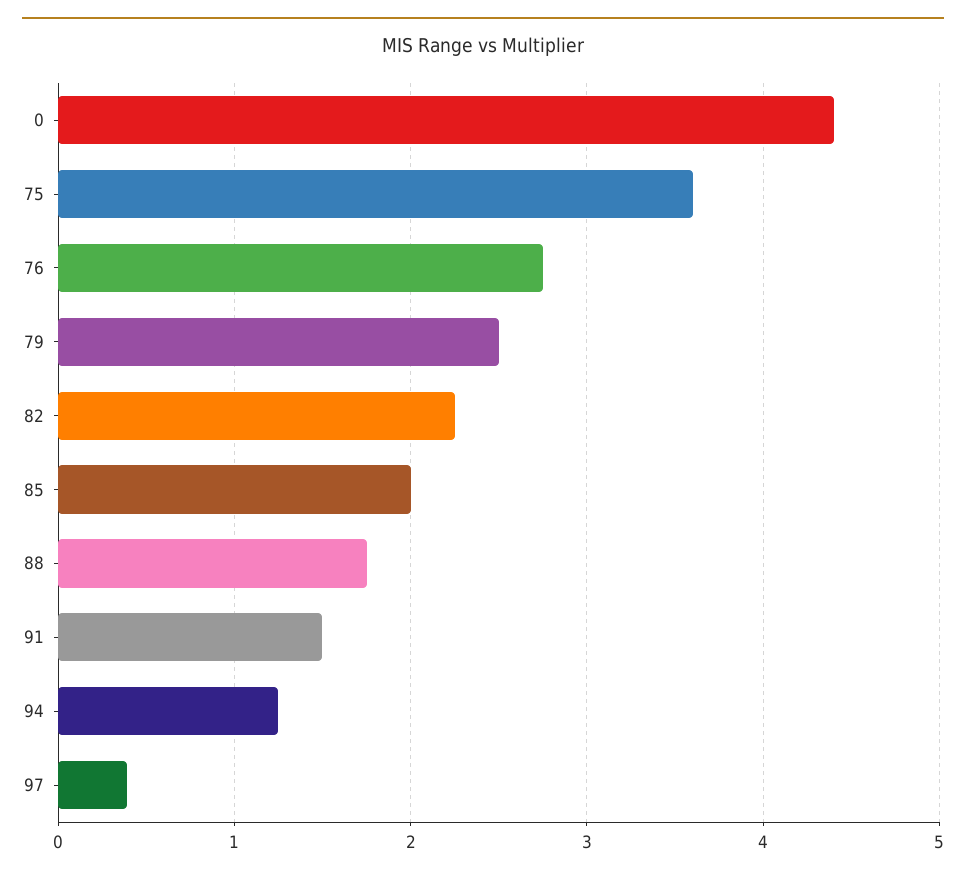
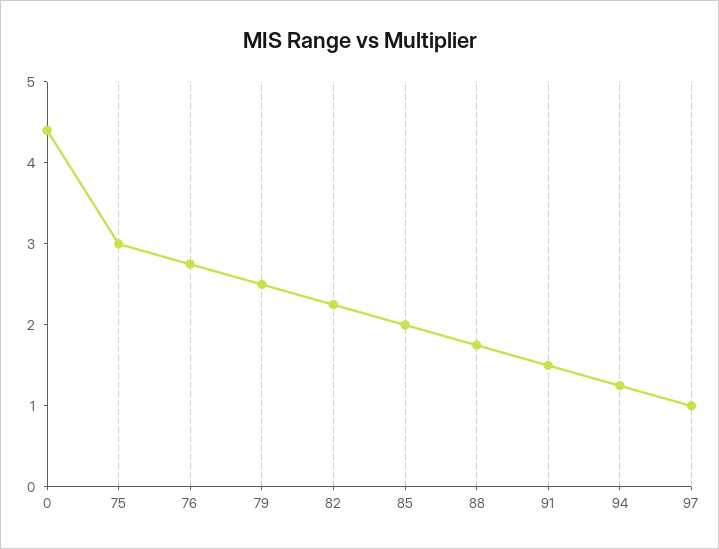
  {
    "0": 4.4,
-   "75": 3.6,
+   "75": 3,
    "76": 2.8,
    "79": 2.5,
    "82": 2.3,
    "85": 2,
    "88": 1.8,
    "91": 1.5,
    "94": 1.3,
-   "97": 0.4
+   "97": 1
  }

